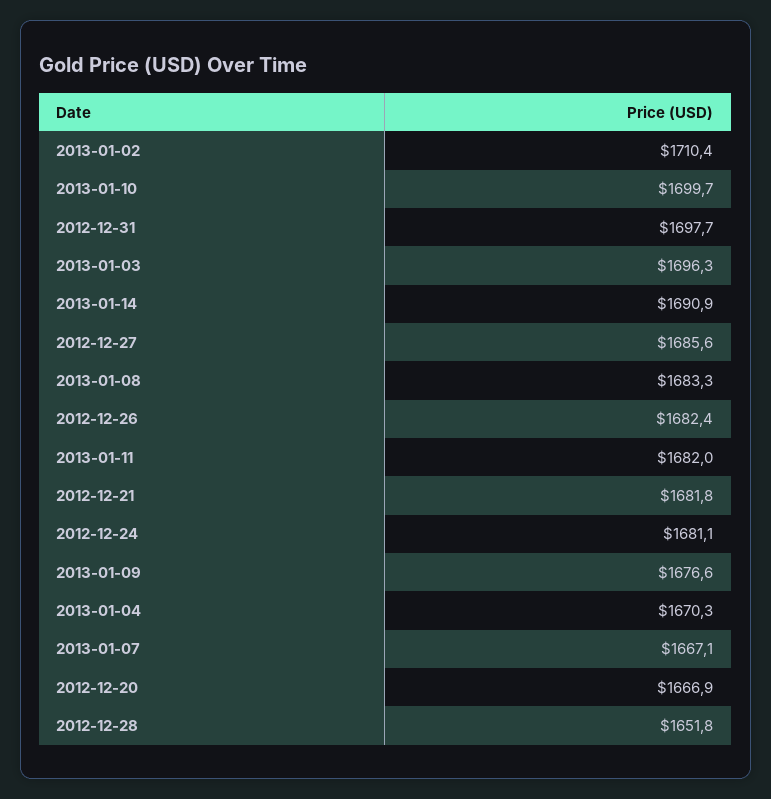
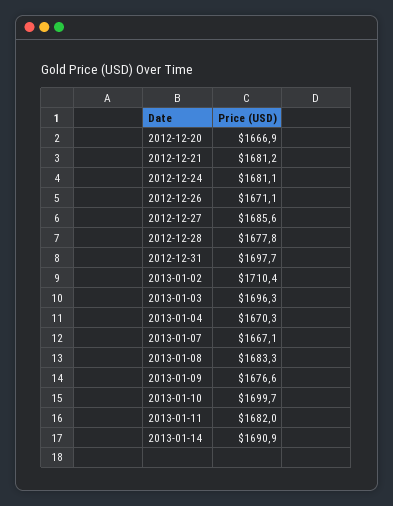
  {
    "2013-01-02": 1710.4,
    "2013-01-10": 1699.7,
    "2012-12-31": 1697.7,
    "2013-01-03": 1696.3,
    "2013-01-14": 1690.9,
    "2012-12-27": 1685.6,
    "2013-01-08": 1683.3,
-   "2012-12-26": 1682.4,
+   "2012-12-26": 1671.1,
    "2013-01-11": 1682,
-   "2012-12-21": 1681.8,
+   "2012-12-21": 1681.2,
    "2012-12-24": 1681.1,
    "2013-01-09": 1676.6,
    "2013-01-04": 1670.3,
    "2013-01-07": 1667.1,
    "2012-12-20": 1666.9,
-   "2012-12-28": 1651.8
+   "2012-12-28": 1677.8
  }

